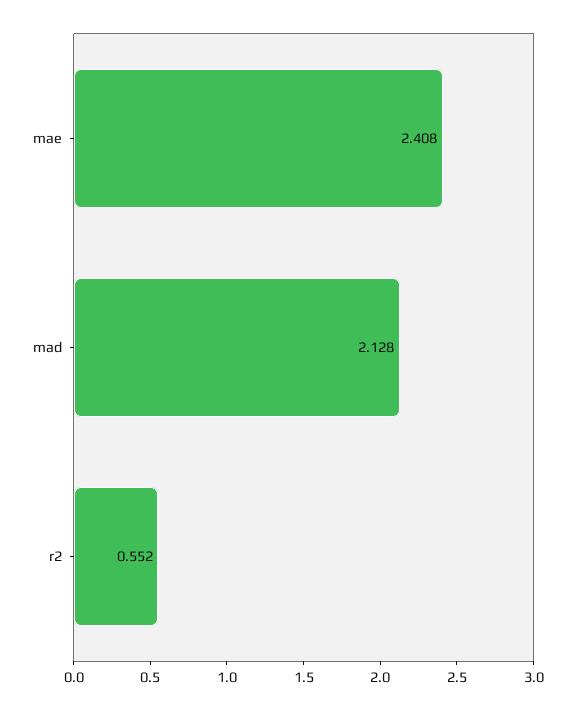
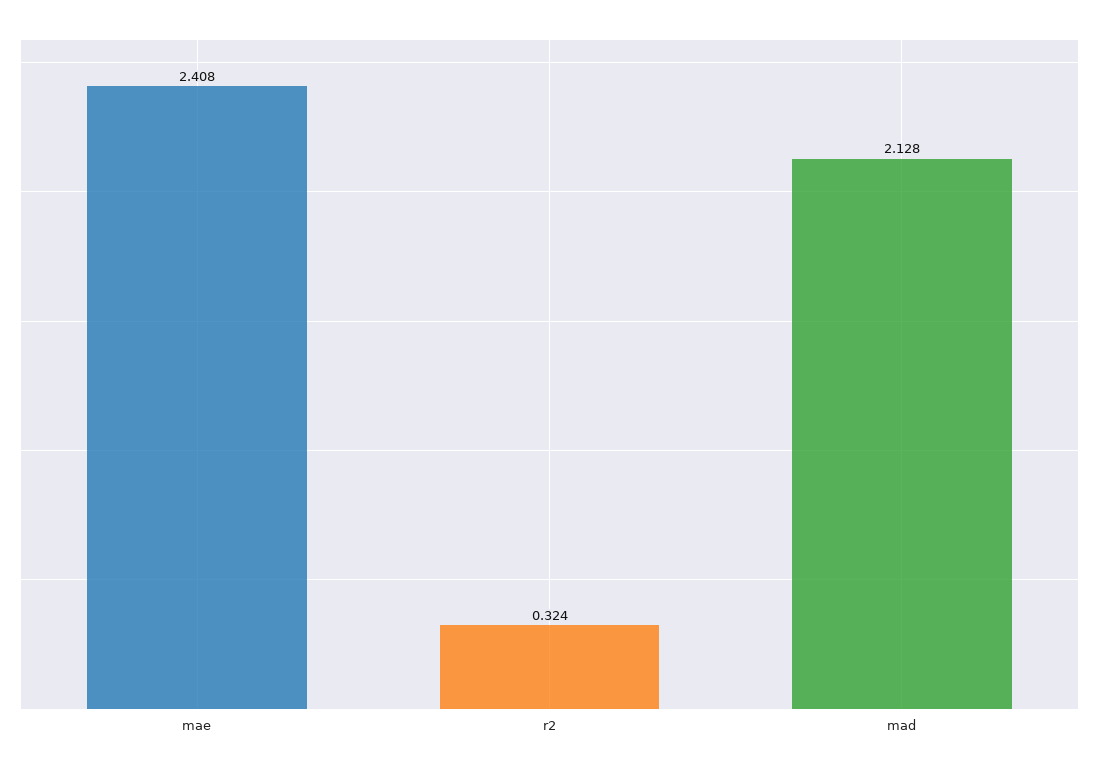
  {
    "mae": 2.408,
    "mad": 2.128,
-   "r2": 0.552
+   "r2": 0.324
  }

